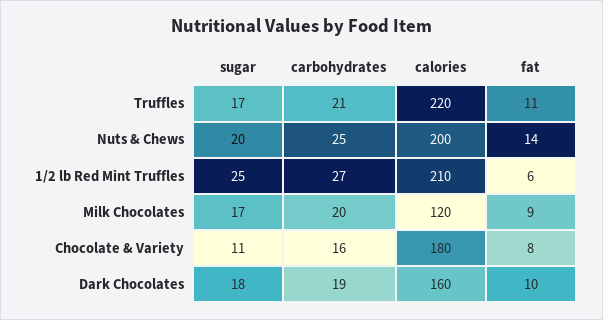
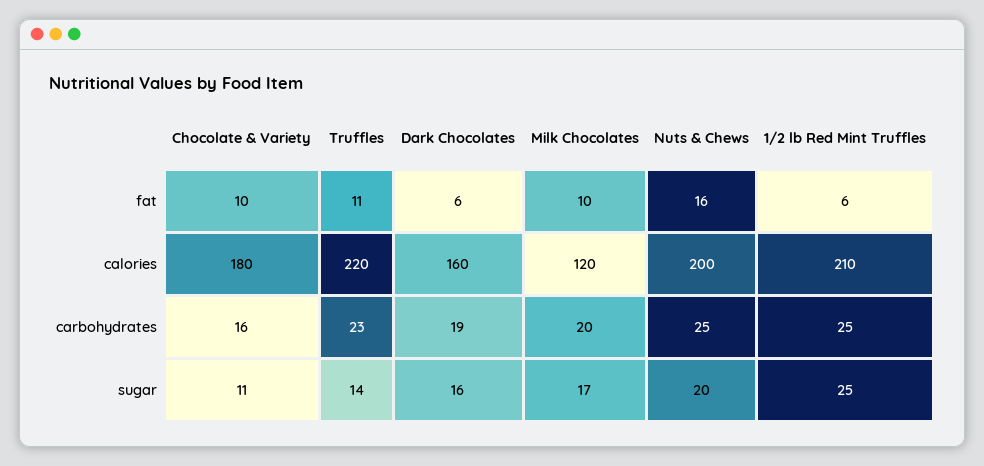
  {
    "sugar": {
-     "Truffles": 17,
+     "Truffles": 14,
      "Nuts & Chews": 20,
      "1/2 lb Red Mint Truffles": 25,
      "Milk Chocolates": 17,
      "Chocolate & Variety": 11,
-     "Dark Chocolates": 18
+     "Dark Chocolates": 16
    },
    "carbohydrates": {
-     "Truffles": 21,
+     "Truffles": 23,
      "Nuts & Chews": 25,
-     "1/2 lb Red Mint Truffles": 27,
+     "1/2 lb Red Mint Truffles": 25,
      "Milk Chocolates": 20,
      "Chocolate & Variety": 16,
      "Dark Chocolates": 19
    },
    "calories": {
      "Truffles": 220,
      "Nuts & Chews": 200,
      "1/2 lb Red Mint Truffles": 210,
      "Milk Chocolates": 120,
      "Chocolate & Variety": 180,
      "Dark Chocolates": 160
    },
    "fat": {
      "Truffles": 11,
-     "Nuts & Chews": 14,
+     "Nuts & Chews": 16,
      "1/2 lb Red Mint Truffles": 6,
-     "Milk Chocolates": 9,
+     "Milk Chocolates": 10,
-     "Chocolate & Variety": 8,
+     "Chocolate & Variety": 10,
-     "Dark Chocolates": 10
+     "Dark Chocolates": 6
    }
  }

